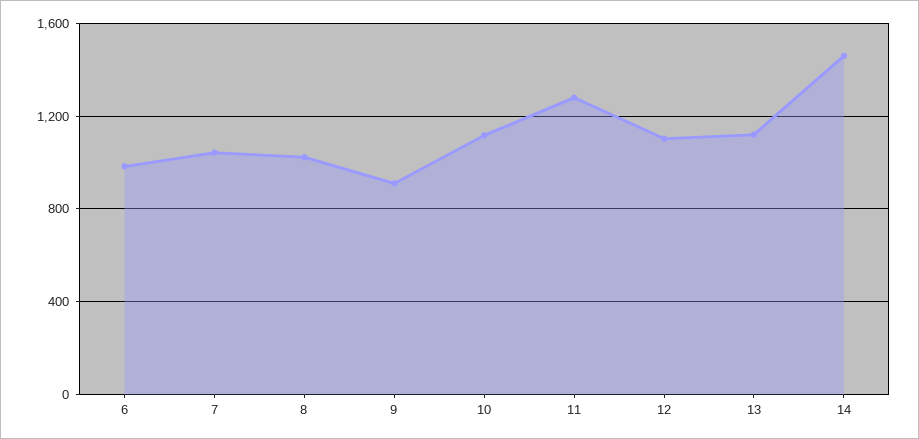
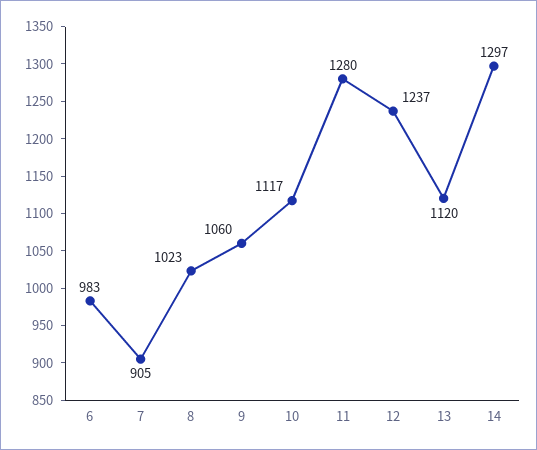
  {
    "6": 983,
-   "7": 1050,
+   "7": 905,
    "8": 1023,
-   "9": 900,
+   "9": 1060,
    "10": 1117,
    "11": 1280,
-   "12": 1100,
+   "12": 1237,
    "13": 1120,
-   "14": 1450
+   "14": 1297
  }

